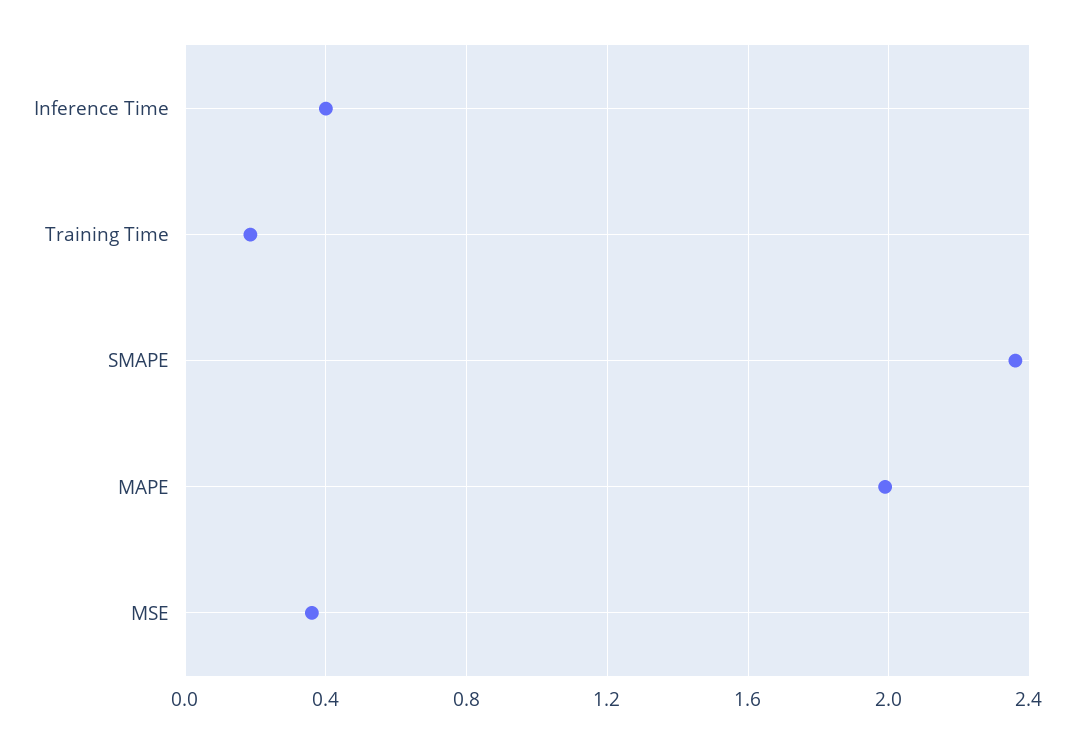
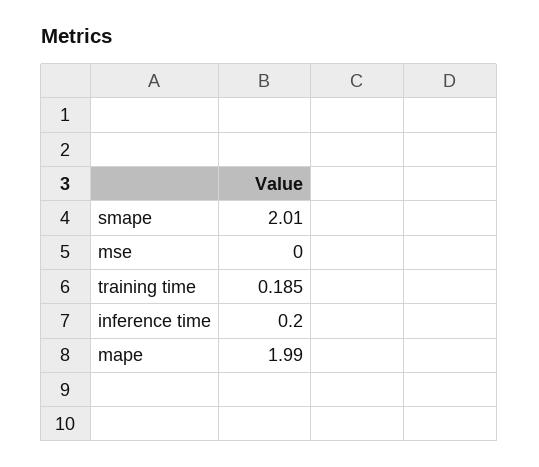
  {
-   "Inference Time": 0.4,
+   "Inference Time": 0.2,
    "Training Time": 0.185,
-   "SMAPE": 2.35,
+   "SMAPE": 2.01,
    "MAPE": 1.99,
-   "MSE": 0.35
+   "MSE": 0
  }

